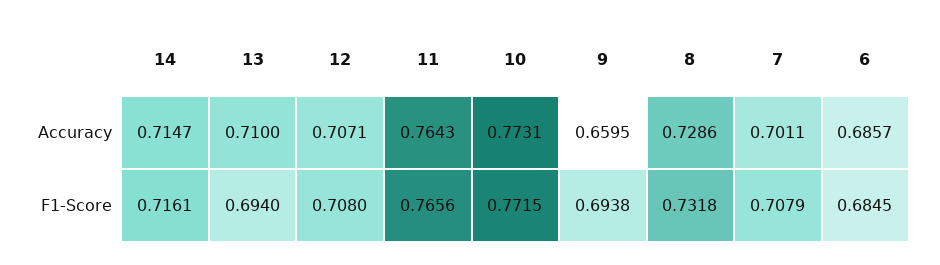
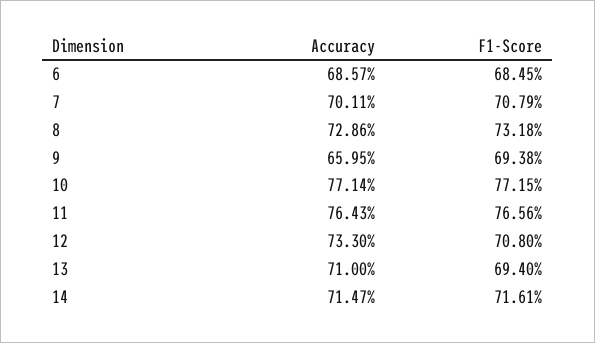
  {
    "14": {
      "Accuracy": 0.7147,
      "F1-Score": 0.7161
    },
    "13": {
      "Accuracy": 0.71,
      "F1-Score": 0.694
    },
    "12": {
-     "Accuracy": 0.7071,
+     "Accuracy": 0.733,
      "F1-Score": 0.708
    },
    "11": {
      "Accuracy": 0.7643,
      "F1-Score": 0.7656
    },
    "10": {
-     "Accuracy": 0.7731,
+     "Accuracy": 0.7714,
      "F1-Score": 0.7715
    },
    "9": {
      "Accuracy": 0.6595,
      "F1-Score": 0.6938
    },
    "8": {
      "Accuracy": 0.7286,
      "F1-Score": 0.7318
    },
    "7": {
      "Accuracy": 0.7011,
      "F1-Score": 0.7079
    },
    "6": {
      "Accuracy": 0.6857,
      "F1-Score": 0.6845
    }
  }

